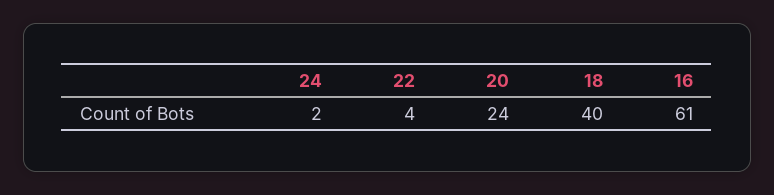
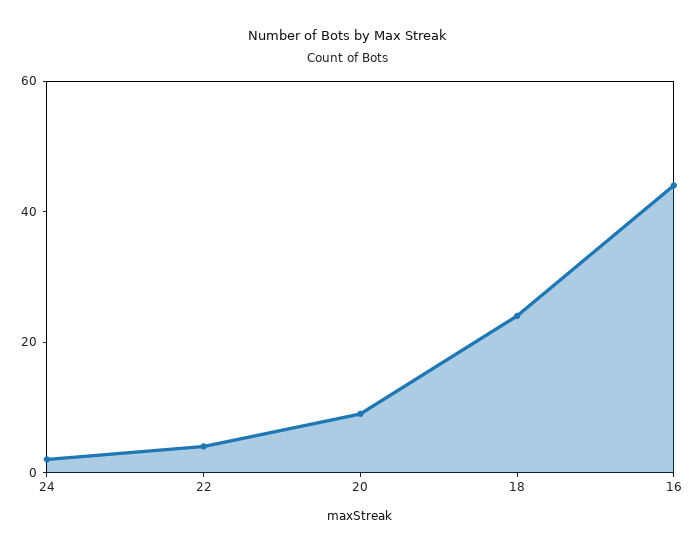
  {
    "24": 2,
    "22": 4,
-   "20": 24,
+   "20": 10,
-   "18": 40,
+   "18": 25,
-   "16": 61
+   "16": 45
  }

